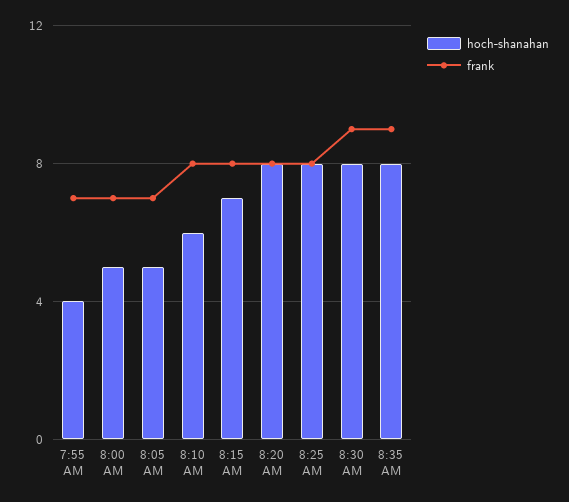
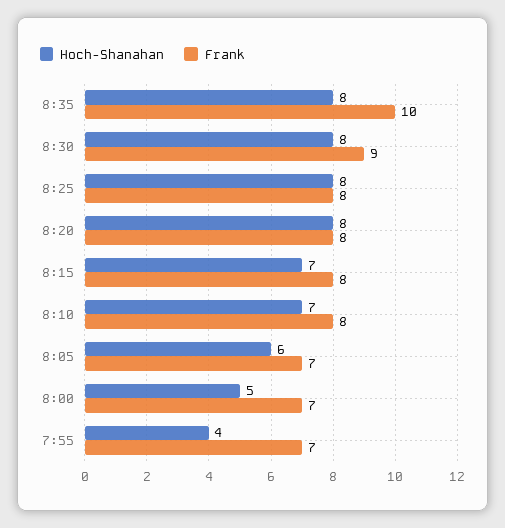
  {
    "hoch-shanahan": {
      "7:55 AM": 4,
      "8:00 AM": 5,
-     "8:05 AM": 5,
+     "8:05 AM": 6,
-     "8:10 AM": 6,
+     "8:10 AM": 7,
      "8:15 AM": 7,
      "8:20 AM": 8,
      "8:25 AM": 8,
      "8:30 AM": 8,
      "8:35 AM": 8
    },
    "frank": {
      "7:55 AM": 7,
      "8:00 AM": 7,
      "8:05 AM": 7,
      "8:10 AM": 8,
      "8:15 AM": 8,
      "8:20 AM": 8,
      "8:25 AM": 8,
      "8:30 AM": 9,
-     "8:35 AM": 9
+     "8:35 AM": 10
    }
  }

